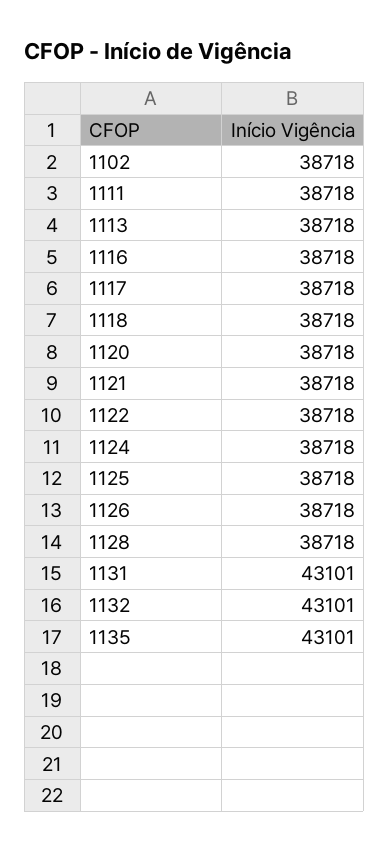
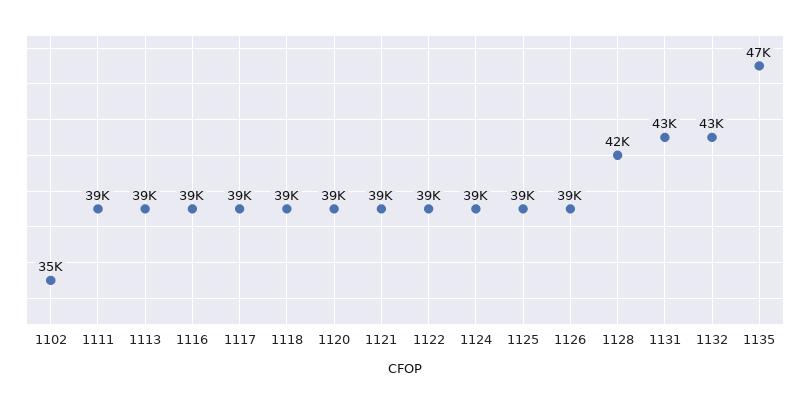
  {
-   "1102": 38718,
+   "1102": 35000,
    "1111": 38718,
    "1113": 38718,
    "1116": 38718,
    "1117": 38718,
    "1118": 38718,
    "1120": 38718,
    "1121": 38718,
    "1122": 38718,
    "1124": 38718,
    "1125": 38718,
    "1126": 38718,
-   "1128": 38718,
+   "1128": 42000,
    "1131": 43101,
    "1132": 43101,
-   "1135": 43101
+   "1135": 47000
  }

